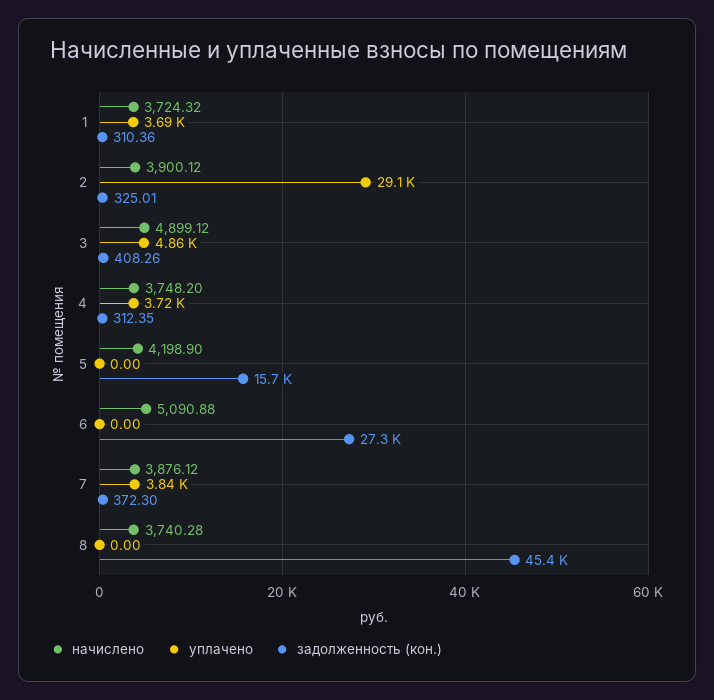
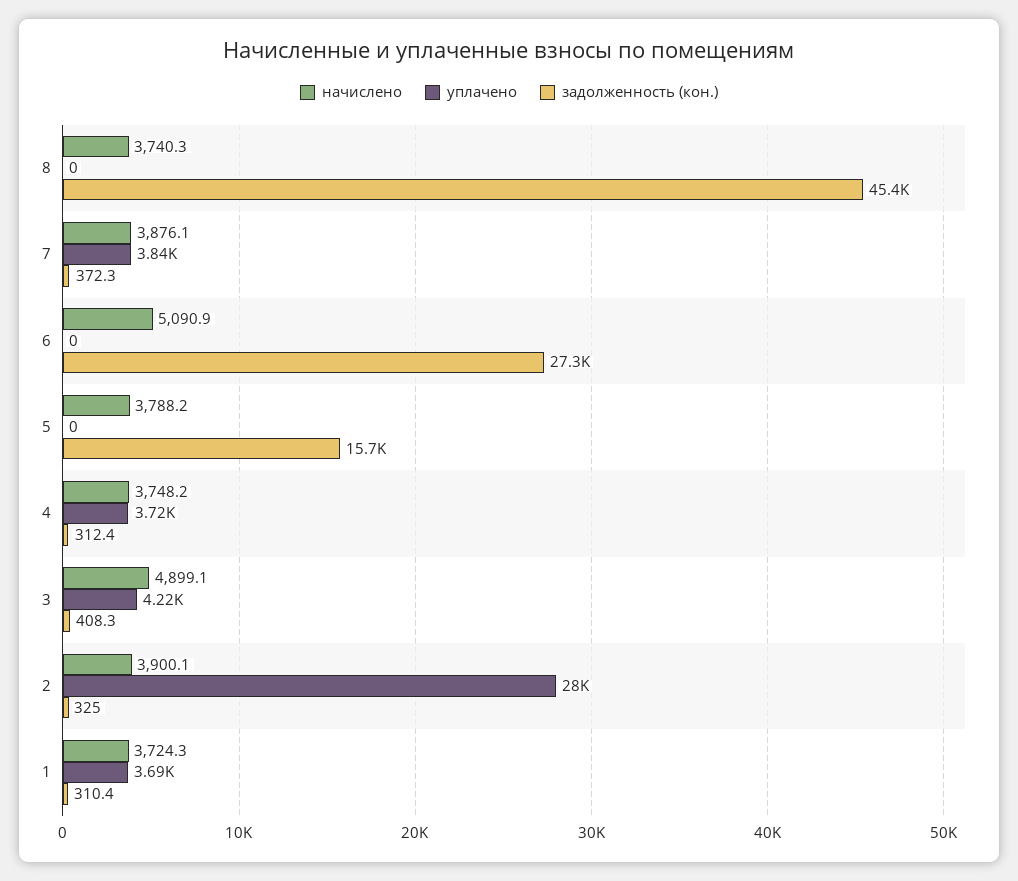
  {
    "начислено": {
      "1": 3724.32,
      "2": 3900.12,
      "3": 4899.12,
      "4": 3748.2,
-     "5": 4198.9,
+     "5": 3788.2,
      "6": 5090.88,
      "7": 3876.12,
      "8": 3740.28
    },
    "уплачено": {
      "1": 3690,
-     "2": 29100,
+     "2": 28000,
-     "3": 4860,
+     "3": 4220,
      "4": 3720,
      "5": 0,
      "6": 0,
      "7": 3840,
      "8": 0
    },
    "задолженность (кон.)": {
      "1": 310.36,
      "2": 325.01,
      "3": 408.26,
      "4": 312.35,
      "5": 15700,
      "6": 27300,
      "7": 372.3,
      "8": 45400
    }
  }

